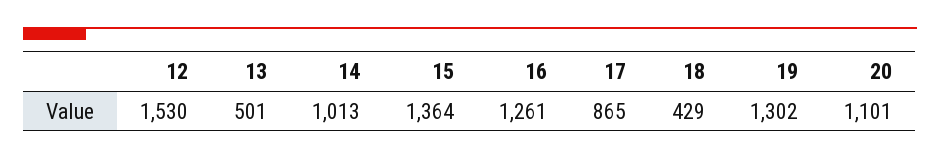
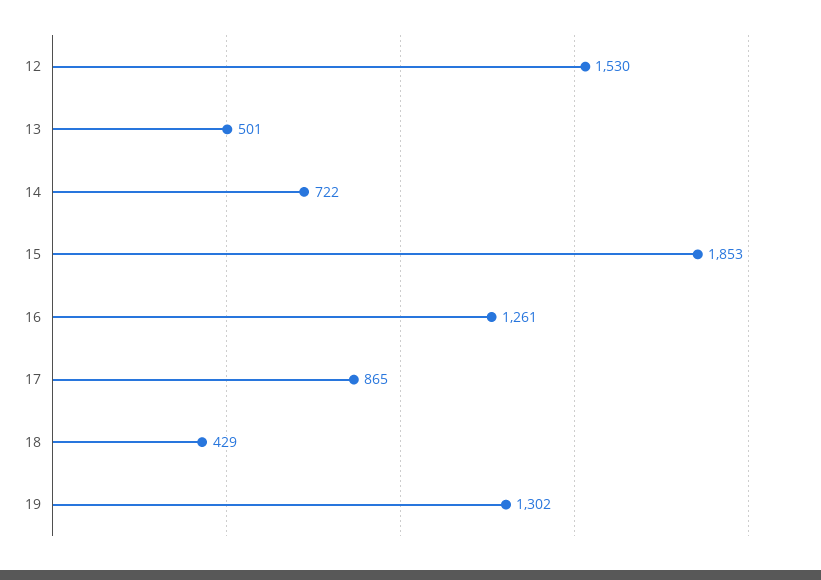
  {
    "12": 1530,
    "13": 501,
-   "14": 1013,
+   "14": 722,
-   "15": 1364,
+   "15": 1853,
    "16": 1261,
    "17": 865,
    "18": 429,
-   "19": 1302,
+   "19": 1302
-   "20": 1101
  }

